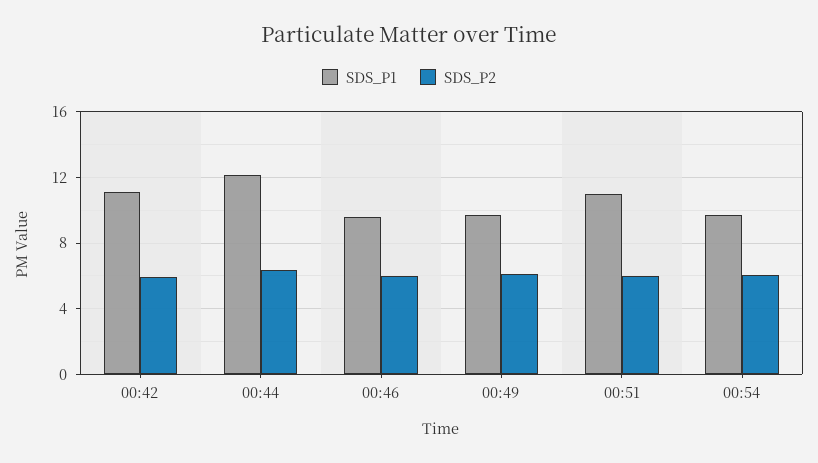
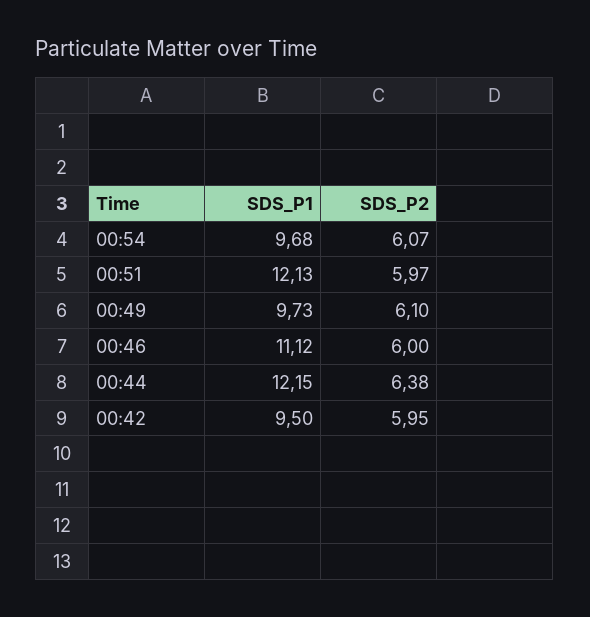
  {
    "SDS_P1": {
-     "00:42": 11,
+     "00:42": 9.5,
      "00:44": 12.15,
-     "00:46": 9.5,
+     "00:46": 11.12,
      "00:49": 9.73,
-     "00:51": 11,
+     "00:51": 12.13,
      "00:54": 9.68
    },
    "SDS_P2": {
      "00:42": 5.95,
      "00:44": 6.38,
      "00:46": 6,
      "00:49": 6.1,
      "00:51": 5.97,
      "00:54": 6.07
    }
  }

